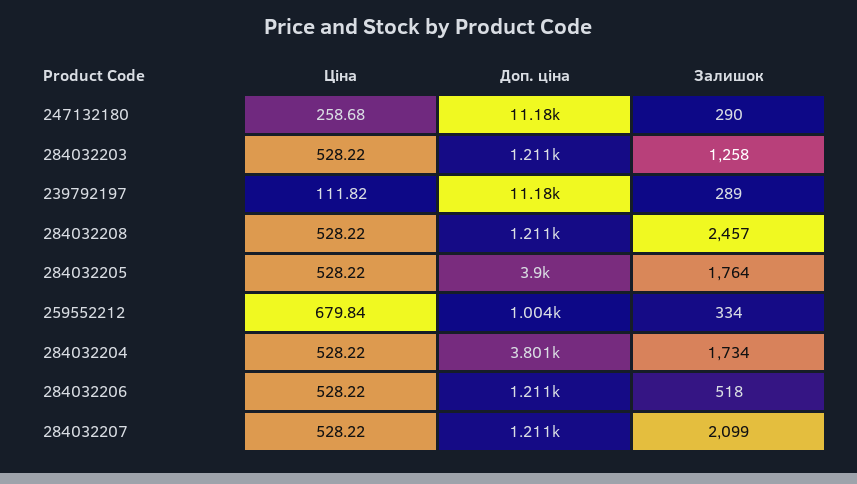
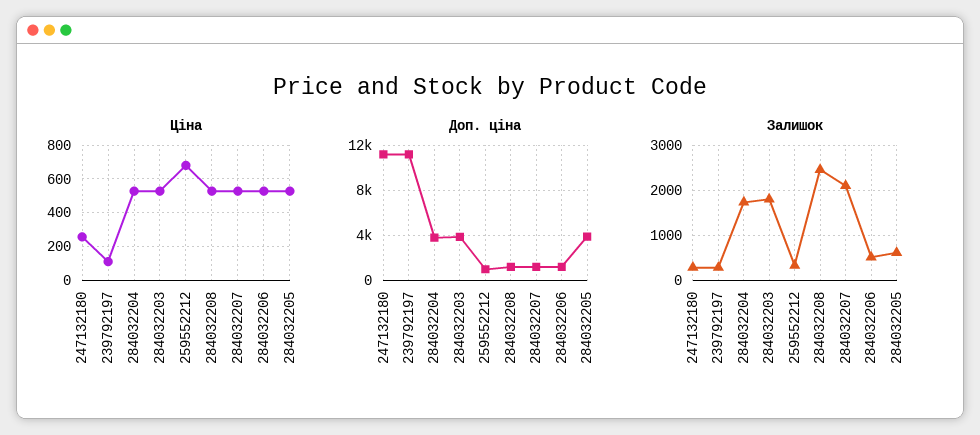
  {
    "Ціна": {
      "247132180": 258.68,
      "284032203": 528.22,
      "239792197": 111.82,
      "284032208": 528.22,
      "284032205": 528.22,
      "259552212": 679.84,
      "284032204": 528.22,
      "284032206": 528.22,
      "284032207": 528.22
    },
    "Доп. ціна": {
      "247132180": 11180,
-     "284032203": 1211,
+     "284032203": 4000,
      "239792197": 11180,
      "284032208": 1211,
      "284032205": 3900,
      "259552212": 1004,
      "284032204": 3801,
      "284032206": 1211,
      "284032207": 1211
    },
    "Залишок": {
      "247132180": 290,
-     "284032203": 1258,
+     "284032203": 1800,
      "239792197": 289,
      "284032208": 2457,
-     "284032205": 1764,
+     "284032205": 600,
      "259552212": 334,
      "284032204": 1734,
      "284032206": 518,
      "284032207": 2099
    }
  }

